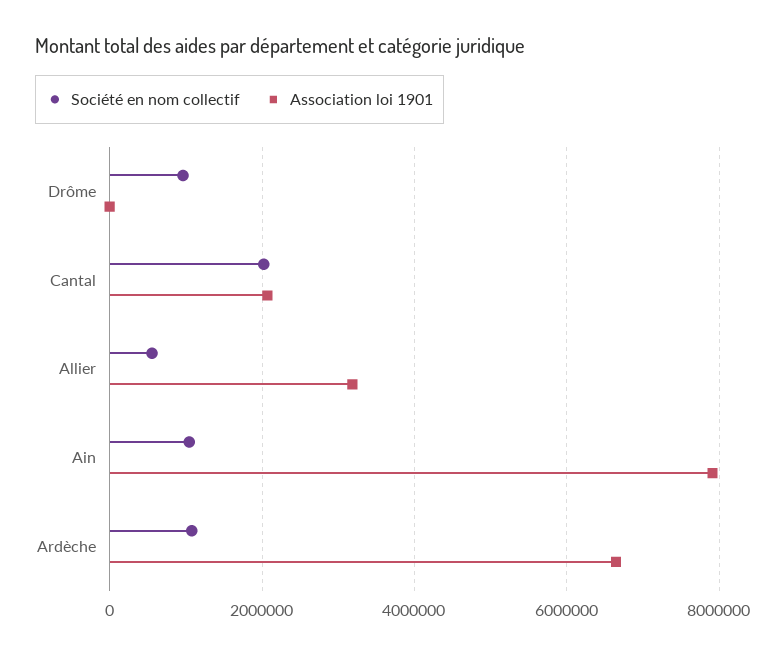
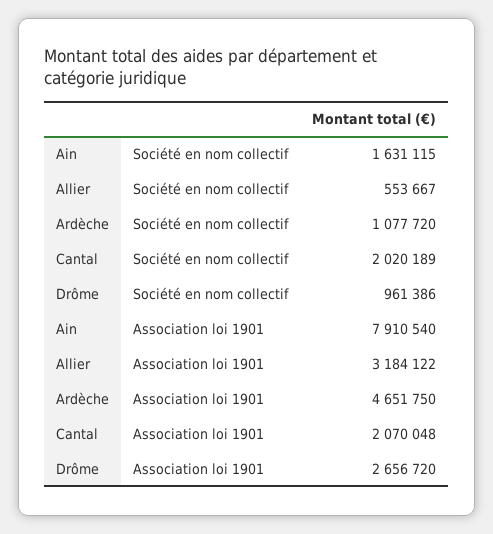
  {
    "Société en nom collectif": {
      "Drôme": 961386,
      "Cantal": 2020189,
      "Allier": 553667,
-     "Ain": 1000000,
+     "Ain": 1631115,
      "Ardèche": 1077720
    },
    "Association loi 1901": {
-     "Drôme": 0,
+     "Drôme": 2656720,
      "Cantal": 2070048,
      "Allier": 3184122,
      "Ain": 7910540,
-     "Ardèche": 6600000
+     "Ardèche": 4651750
    }
  }

